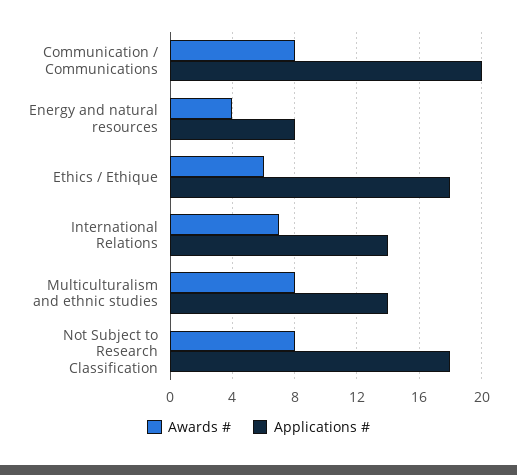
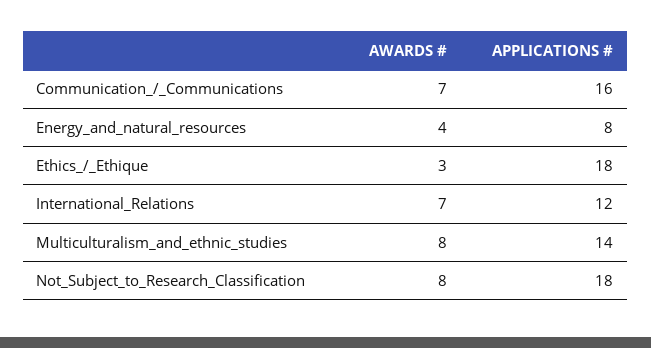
  {
    "Awards #": {
-     "Communication / Communications": 8,
+     "Communication / Communications": 7,
      "Energy and natural resources": 4,
-     "Ethics / Ethique": 6,
+     "Ethics / Ethique": 3,
      "International Relations": 7,
      "Multiculturalism and ethnic studies": 8,
      "Not Subject to Research Classification": 8
    },
    "Applications #": {
-     "Communication / Communications": 20,
+     "Communication / Communications": 16,
      "Energy and natural resources": 8,
      "Ethics / Ethique": 18,
-     "International Relations": 14,
+     "International Relations": 12,
      "Multiculturalism and ethnic studies": 14,
      "Not Subject to Research Classification": 18
    }
  }

